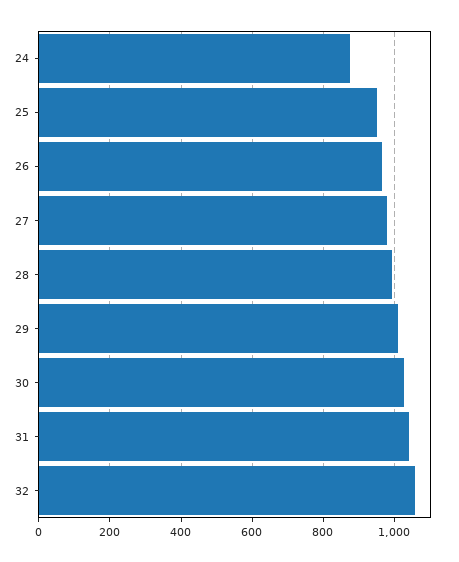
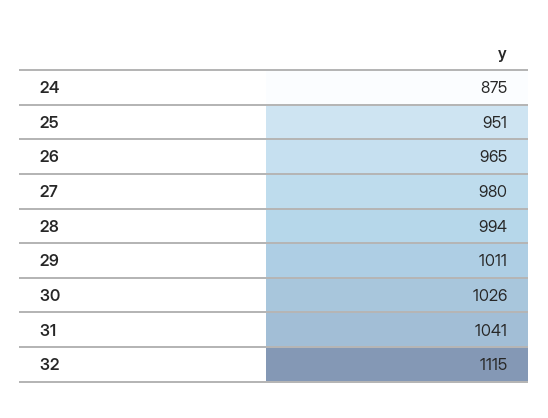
  {
    "24": 875,
    "25": 951,
    "26": 965,
    "27": 980,
    "28": 994,
    "29": 1011,
    "30": 1026,
    "31": 1041,
-   "32": 1060
+   "32": 1115
  }

